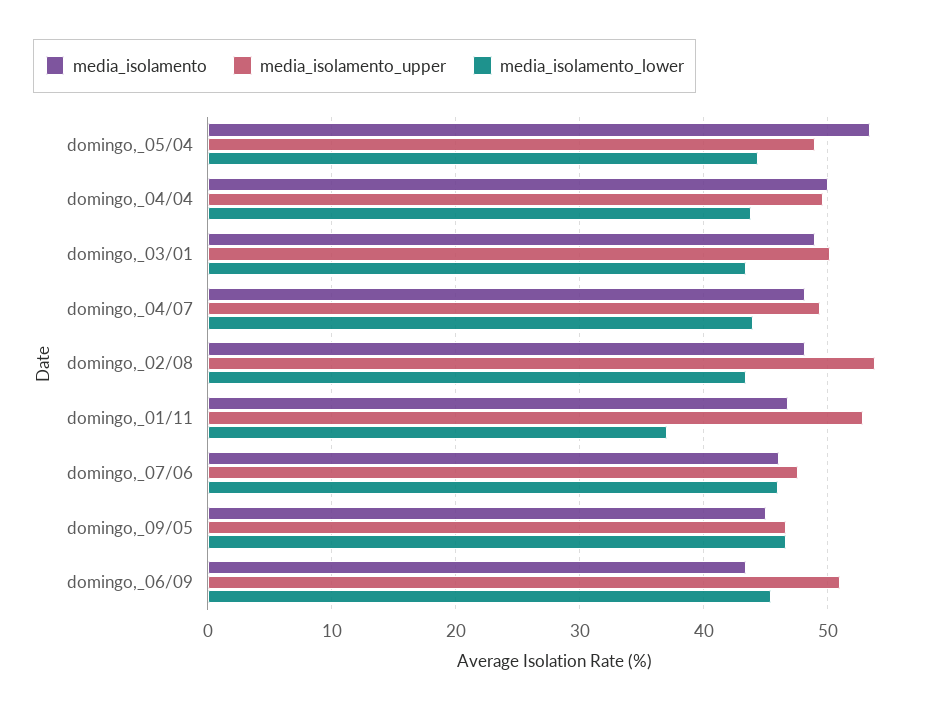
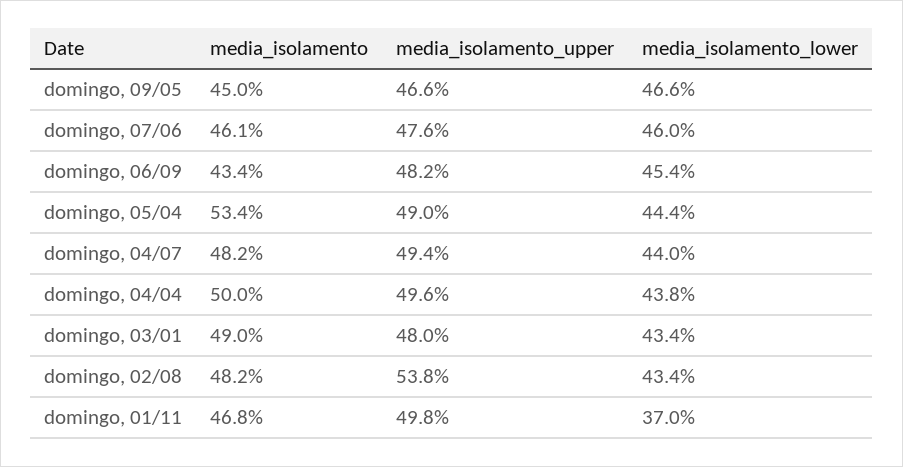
  {
    "media_isolamento": {
      "domingo,_05/04": 53.4,
      "domingo,_04/04": 50,
      "domingo,_03/01": 49,
      "domingo,_04/07": 48.2,
      "domingo,_02/08": 48.2,
      "domingo,_01/11": 46.8,
      "domingo,_07/06": 46.1,
      "domingo,_09/05": 45,
      "domingo,_06/09": 43.4
    },
    "media_isolamento_upper": {
      "domingo,_05/04": 49,
      "domingo,_04/04": 49.6,
-     "domingo,_03/01": 50,
+     "domingo,_03/01": 48,
      "domingo,_04/07": 49.4,
      "domingo,_02/08": 53.8,
-     "domingo,_01/11": 53,
+     "domingo,_01/11": 49.8,
      "domingo,_07/06": 47.6,
      "domingo,_09/05": 46.6,
-     "domingo,_06/09": 51
+     "domingo,_06/09": 48.2
    },
    "media_isolamento_lower": {
      "domingo,_05/04": 44.4,
      "domingo,_04/04": 43.8,
      "domingo,_03/01": 43.4,
      "domingo,_04/07": 44,
      "domingo,_02/08": 43.4,
      "domingo,_01/11": 37,
      "domingo,_07/06": 46,
      "domingo,_09/05": 46.6,
      "domingo,_06/09": 45.4
    }
  }

